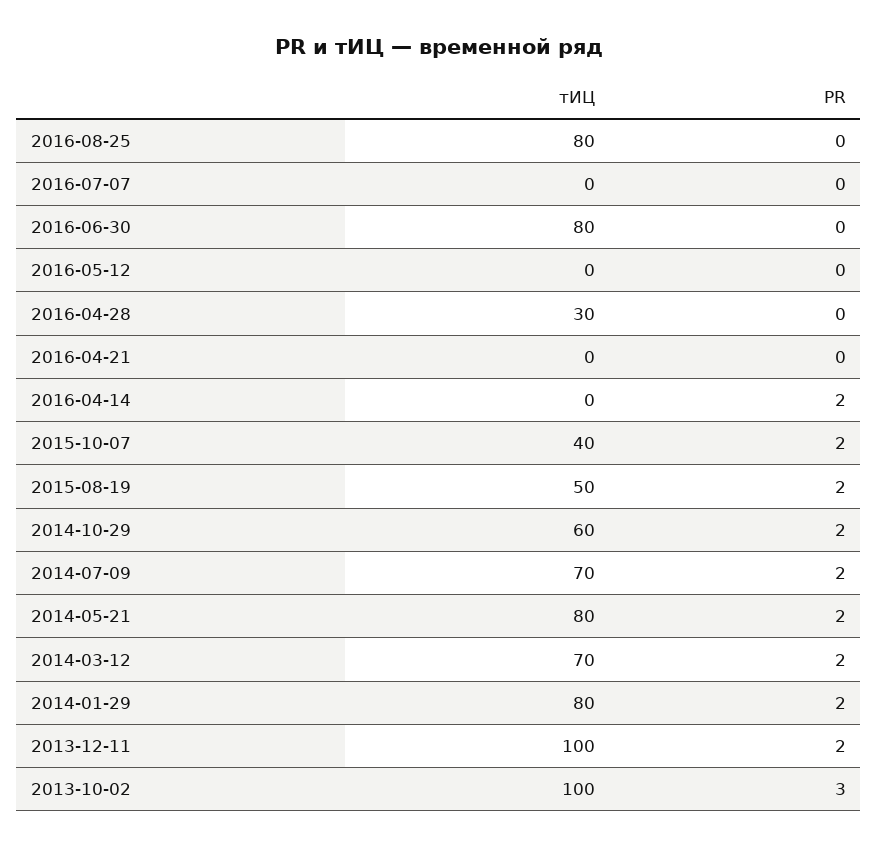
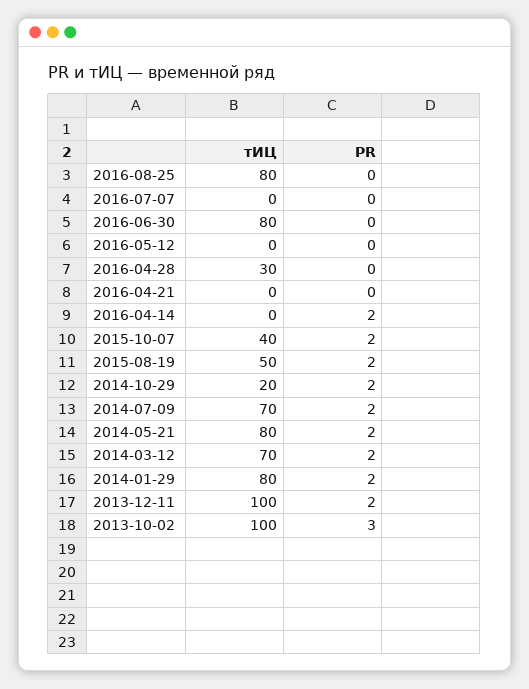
  {
    "тИЦ": {
      "2016-08-25": 80,
      "2016-07-07": 0,
      "2016-06-30": 80,
      "2016-05-12": 0,
      "2016-04-28": 30,
      "2016-04-21": 0,
      "2016-04-14": 0,
      "2015-10-07": 40,
      "2015-08-19": 50,
-     "2014-10-29": 60,
+     "2014-10-29": 20,
      "2014-07-09": 70,
      "2014-05-21": 80,
      "2014-03-12": 70,
      "2014-01-29": 80,
      "2013-12-11": 100,
      "2013-10-02": 100
    },
    "PR": {
      "2016-08-25": 0,
      "2016-07-07": 0,
      "2016-06-30": 0,
      "2016-05-12": 0,
      "2016-04-28": 0,
      "2016-04-21": 0,
      "2016-04-14": 2,
      "2015-10-07": 2,
      "2015-08-19": 2,
      "2014-10-29": 2,
      "2014-07-09": 2,
      "2014-05-21": 2,
      "2014-03-12": 2,
      "2014-01-29": 2,
      "2013-12-11": 2,
      "2013-10-02": 3
    }
  }

